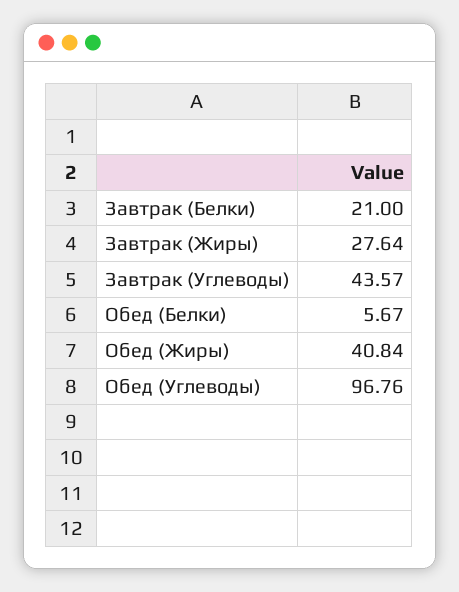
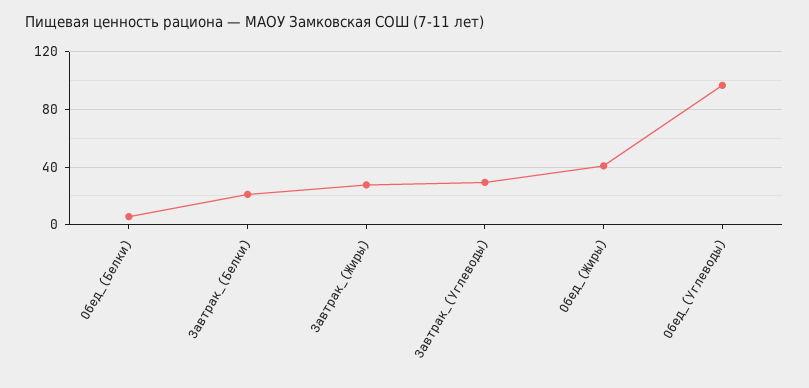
  {
    "Завтрак (Белки)": 21,
    "Завтрак (Жиры)": 27.64,
-   "Завтрак (Углеводы)": 43.57,
+   "Завтрак (Углеводы)": 30,
    "Обед (Белки)": 5.67,
    "Обед (Жиры)": 40.84,
    "Обед (Углеводы)": 96.76
  }

